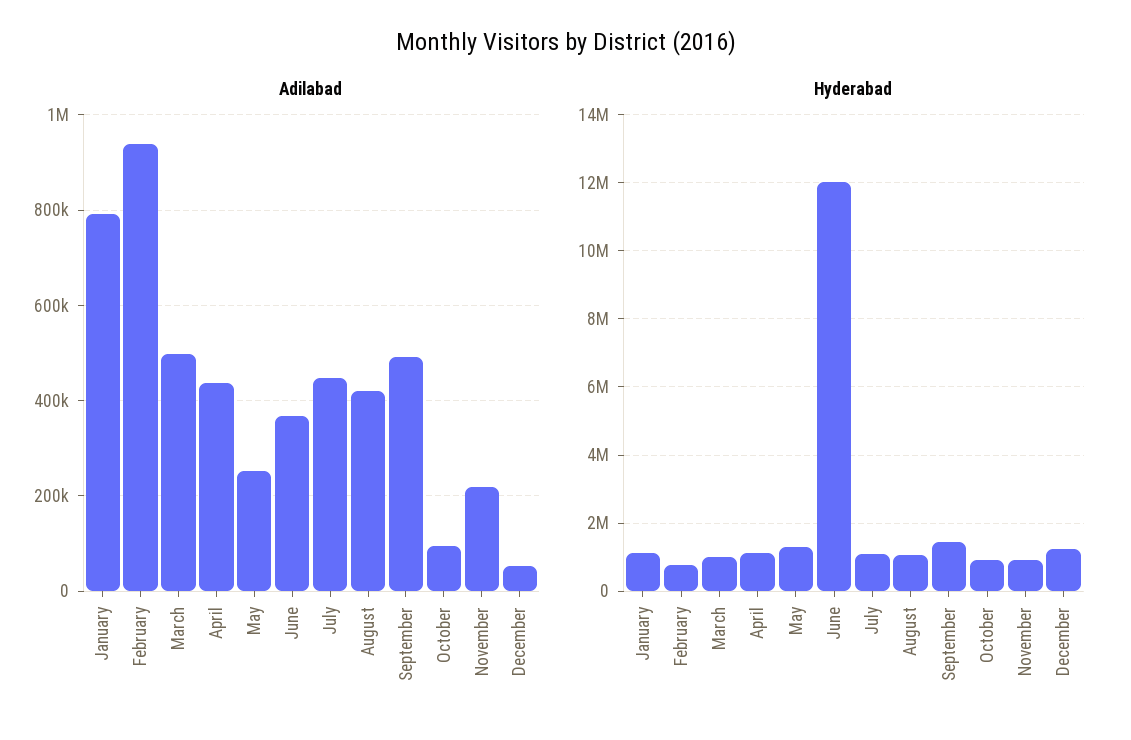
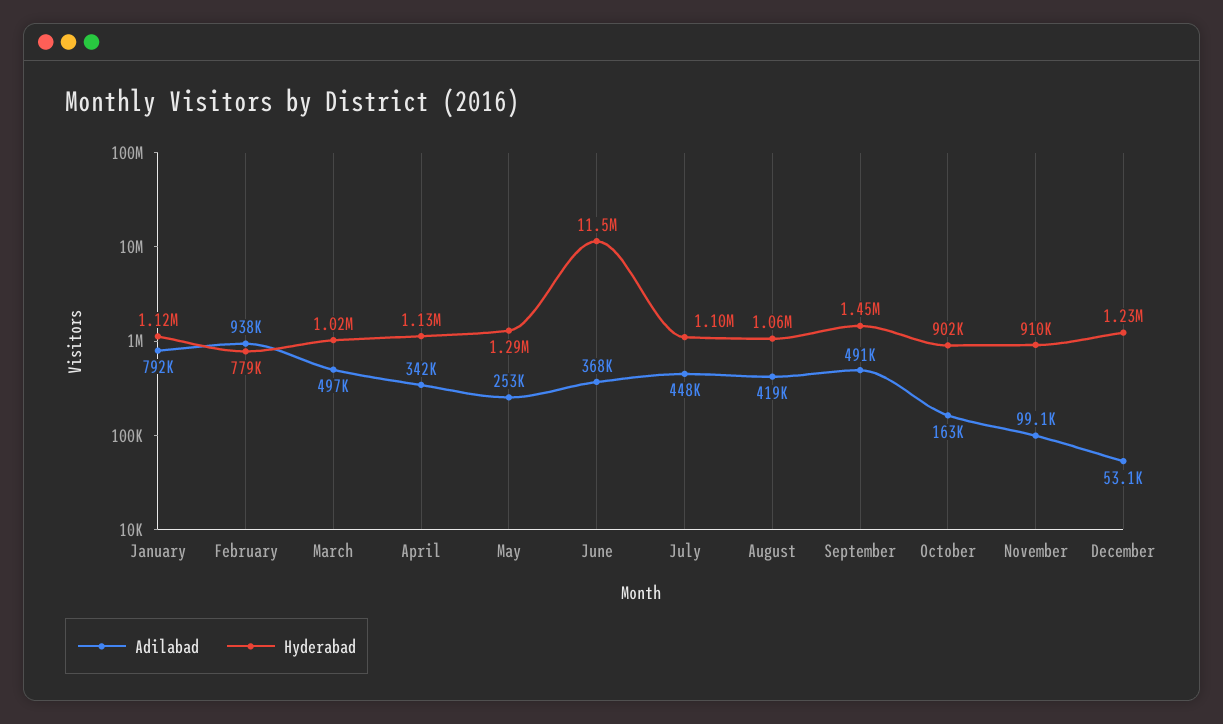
  {
    "Adilabad": {
      "January": 792000,
      "February": 938000,
      "March": 497000,
-     "April": 440000,
+     "April": 342000,
      "May": 253000,
      "June": 368000,
      "July": 448000,
      "August": 419000,
      "September": 491000,
-     "October": 100000,
+     "October": 163000,
-     "November": 220000,
+     "November": 99100,
      "December": 53100
    },
    "Hyderabad": {
      "January": 1120000,
      "February": 779000,
      "March": 1020000,
      "April": 1130000,
      "May": 1290000,
-     "June": 12000000,
+     "June": 11500000,
      "July": 1100000,
      "August": 1060000,
      "September": 1450000,
      "October": 902000,
      "November": 910000,
      "December": 1230000
    }
  }

